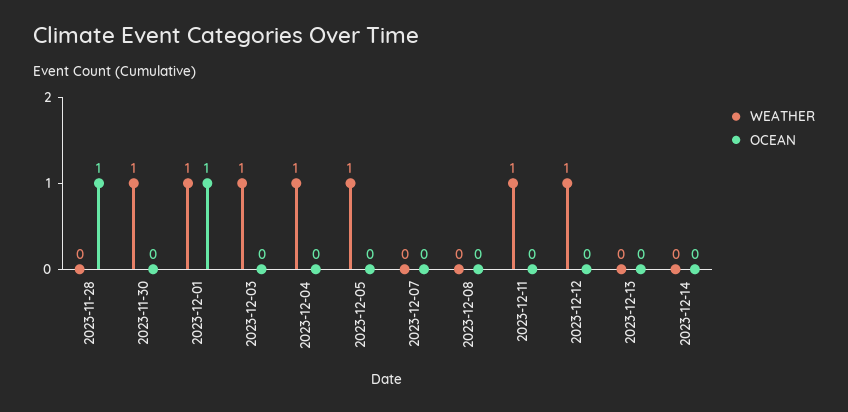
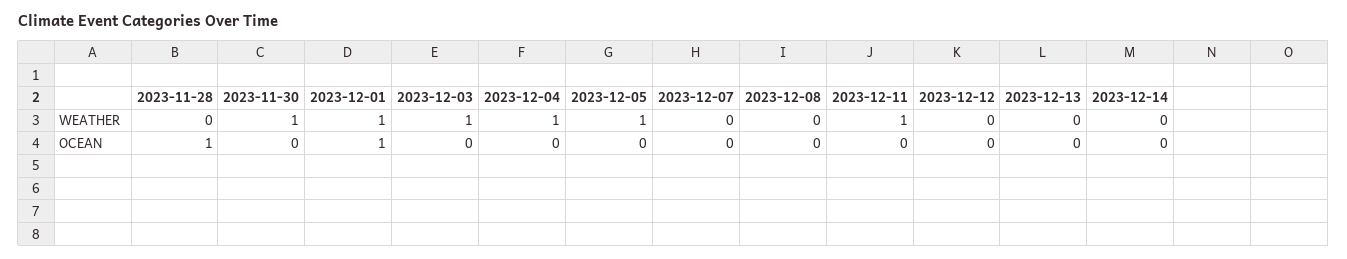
  {
    "WEATHER": {
      "2023-11-28": 0,
      "2023-11-30": 1,
      "2023-12-01": 1,
      "2023-12-03": 1,
      "2023-12-04": 1,
      "2023-12-05": 1,
      "2023-12-07": 0,
      "2023-12-08": 0,
      "2023-12-11": 1,
-     "2023-12-12": 1,
+     "2023-12-12": 0,
      "2023-12-13": 0,
      "2023-12-14": 0
    },
    "OCEAN": {
      "2023-11-28": 1,
      "2023-11-30": 0,
      "2023-12-01": 1,
      "2023-12-03": 0,
      "2023-12-04": 0,
      "2023-12-05": 0,
      "2023-12-07": 0,
      "2023-12-08": 0,
      "2023-12-11": 0,
      "2023-12-12": 0,
      "2023-12-13": 0,
      "2023-12-14": 0
    }
  }

